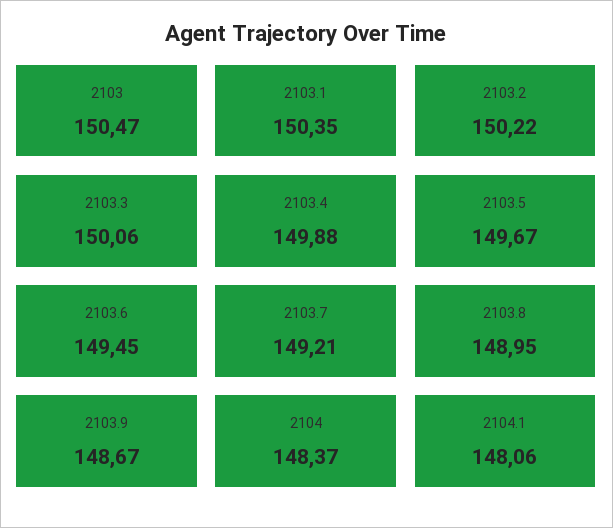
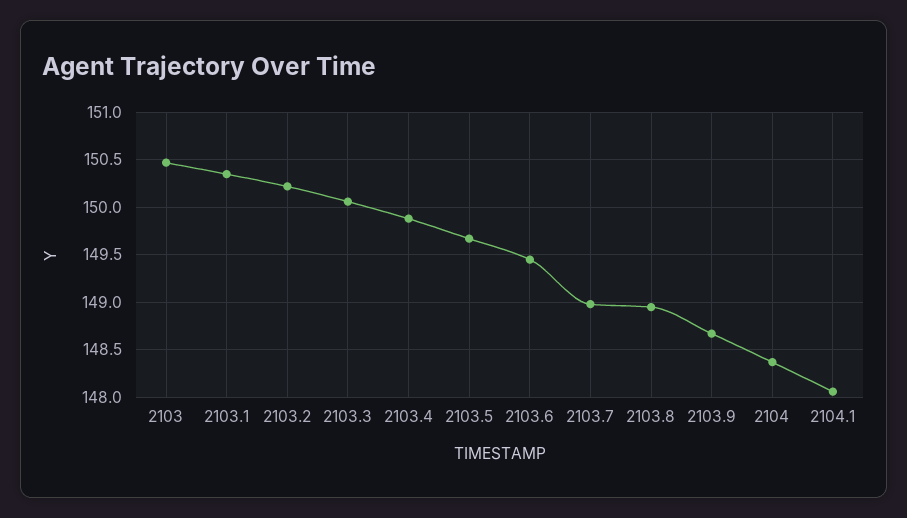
  {
    "2103": 150.47,
    "2103.1": 150.35,
    "2103.2": 150.22,
    "2103.3": 150.06,
    "2103.4": 149.88,
    "2103.5": 149.67,
    "2103.6": 149.45,
-   "2103.7": 149.21,
+   "2103.7": 149,
    "2103.8": 148.95,
    "2103.9": 148.67,
    "2104": 148.37,
    "2104.1": 148.06
  }

